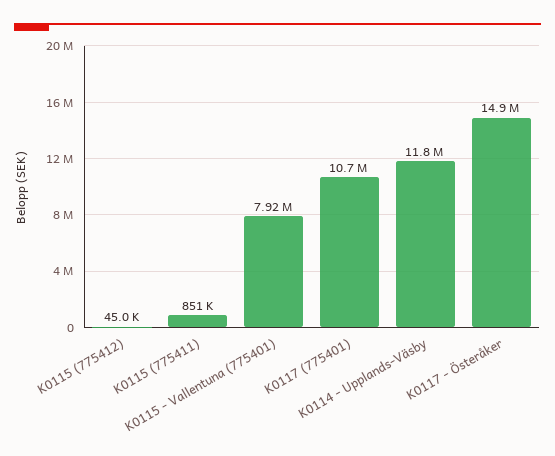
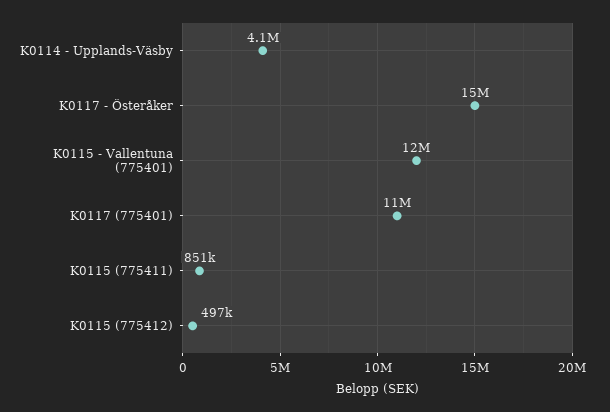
  {
-   "K0115 (775412)": 45000,
+   "K0115 (775412)": 497000,
    "K0115 (775411)": 851000,
-   "K0115 - Vallentuna (775401)": 7920000,
+   "K0115 - Vallentuna (775401)": 12000000,
    "K0117 (775401)": 10700000,
-   "K0114 - Upplands-Väsby": 11800000,
+   "K0114 - Upplands-Väsby": 4100000,
    "K0117 - Österåker": 14900000
  }

